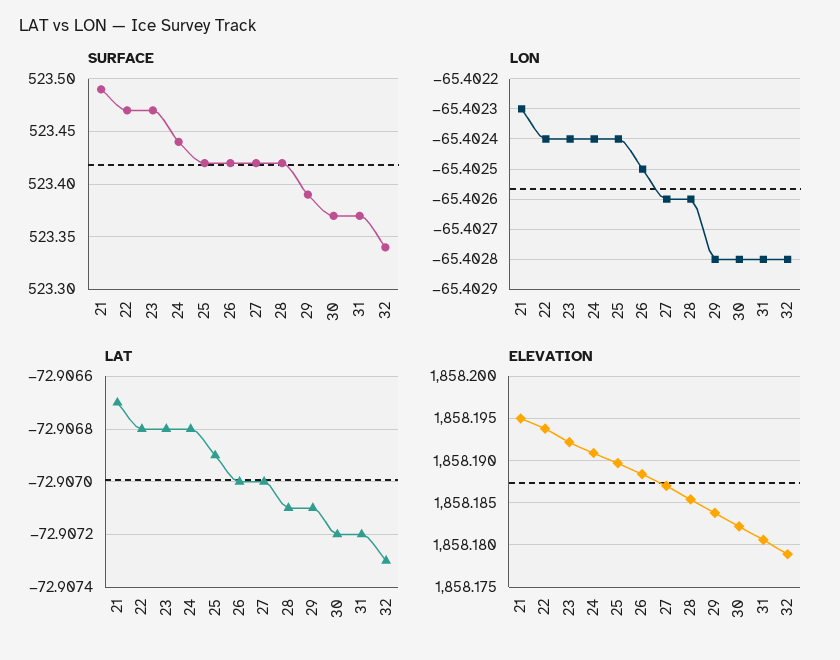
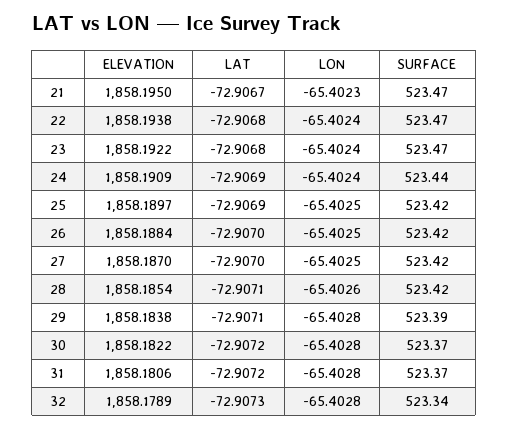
  {
    "SURFACE": {
-     "21": 523.49,
+     "21": 523.47,
      "22": 523.47,
      "23": 523.47,
      "24": 523.44,
      "25": 523.42,
      "26": 523.42,
      "27": 523.42,
      "28": 523.42,
      "29": 523.39,
      "30": 523.37,
      "31": 523.37,
      "32": 523.34
    },
    "LON": {
      "21": -65.4023,
      "22": -65.4024,
      "23": -65.4024,
      "24": -65.4024,
-     "25": -65.4024,
+     "25": -65.4025,
      "26": -65.4025,
-     "27": -65.4026,
+     "27": -65.4025,
      "28": -65.4026,
      "29": -65.4028,
      "30": -65.4028,
      "31": -65.4028,
      "32": -65.4028
    },
    "LAT": {
      "21": -72.9067,
      "22": -72.9068,
      "23": -72.9068,
-     "24": -72.9068,
+     "24": -72.9069,
      "25": -72.9069,
      "26": -72.907,
      "27": -72.907,
      "28": -72.9071,
      "29": -72.9071,
      "30": -72.9072,
      "31": -72.9072,
      "32": -72.9073
    },
    "ELEVATION": {
      "21": 1858.195,
      "22": 1858.1938,
      "23": 1858.1922,
      "24": 1858.1909,
      "25": 1858.1897,
      "26": 1858.1884,
      "27": 1858.187,
      "28": 1858.1854,
      "29": 1858.1838,
      "30": 1858.1822,
      "31": 1858.1806,
      "32": 1858.1789
    }
  }

